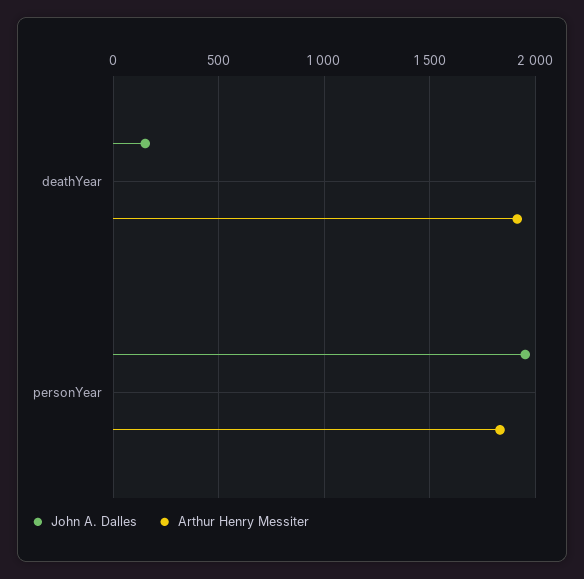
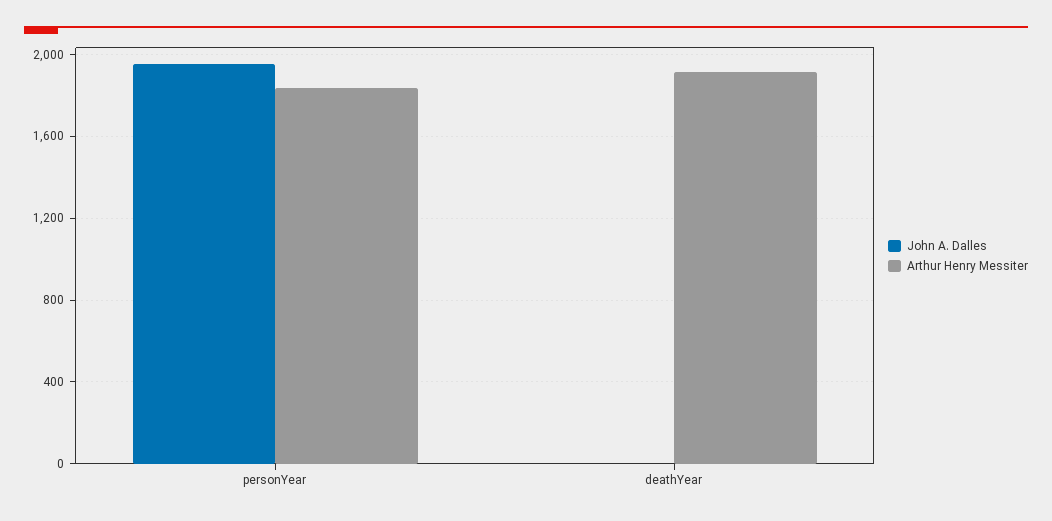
  {
    "John A. Dalles": {
-     "deathYear": 150,
+     "deathYear": 0,
      "personYear": 1950
    },
    "Arthur Henry Messiter": {
      "deathYear": 1900,
      "personYear": 1850
    }
  }

